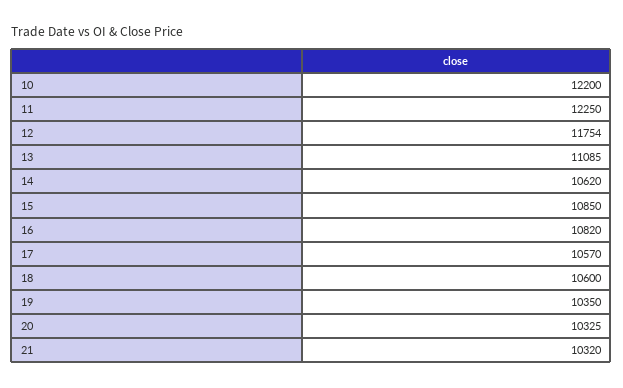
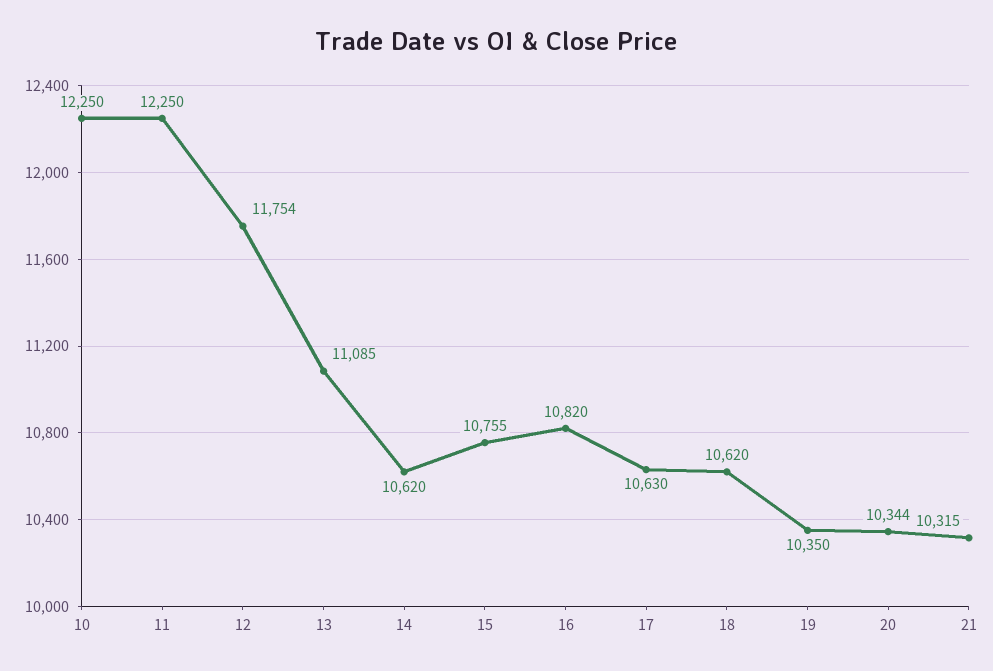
  {
-   "10": 12200,
+   "10": 12250,
    "11": 12250,
    "12": 11754,
    "13": 11085,
    "14": 10620,
-   "15": 10850,
+   "15": 10755,
    "16": 10820,
-   "17": 10570,
+   "17": 10630,
-   "18": 10600,
+   "18": 10620,
    "19": 10350,
-   "20": 10325,
+   "20": 10344,
-   "21": 10320
+   "21": 10315
  }

